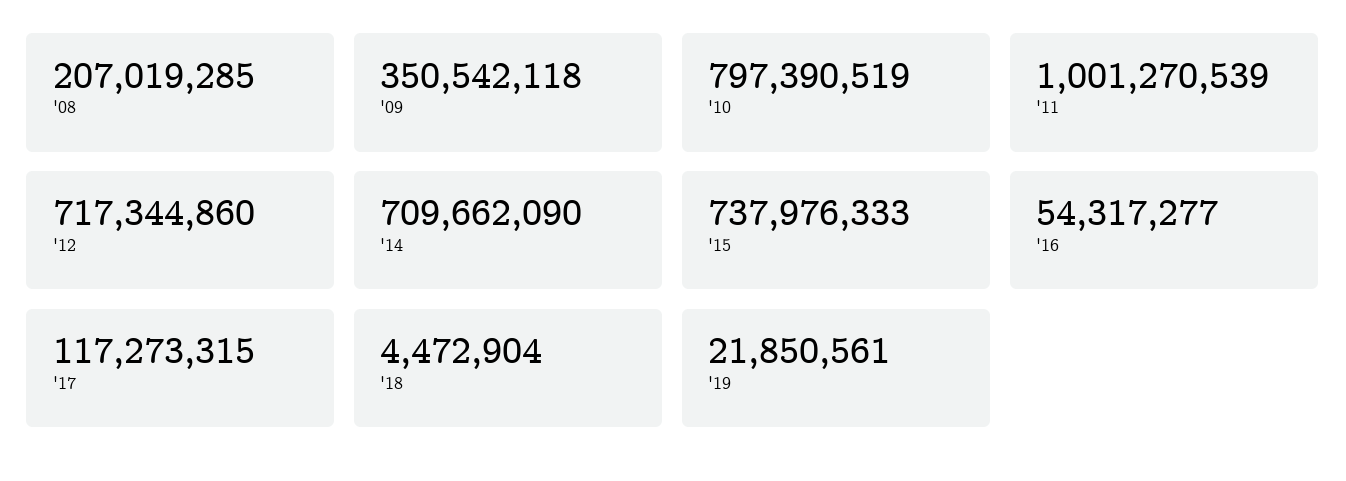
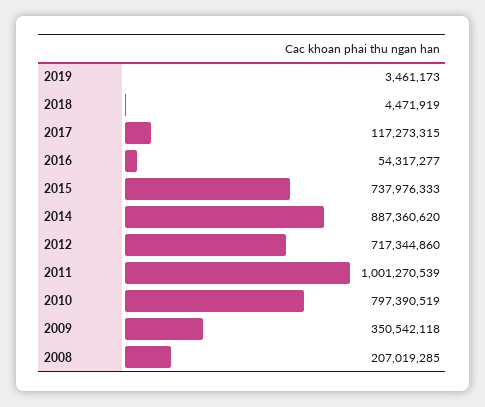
  {
    "'08": 207019285,
    "'09": 350542118,
    "'10": 797390519,
    "'11": 1001270539,
    "'12": 717344860,
-   "'14": 709662090,
+   "'14": 887360620,
    "'15": 737976333,
    "'16": 54317277,
    "'17": 117273315,
-   "'18": 4472904,
+   "'18": 4471919,
-   "'19": 21850561
+   "'19": 3461173
  }

